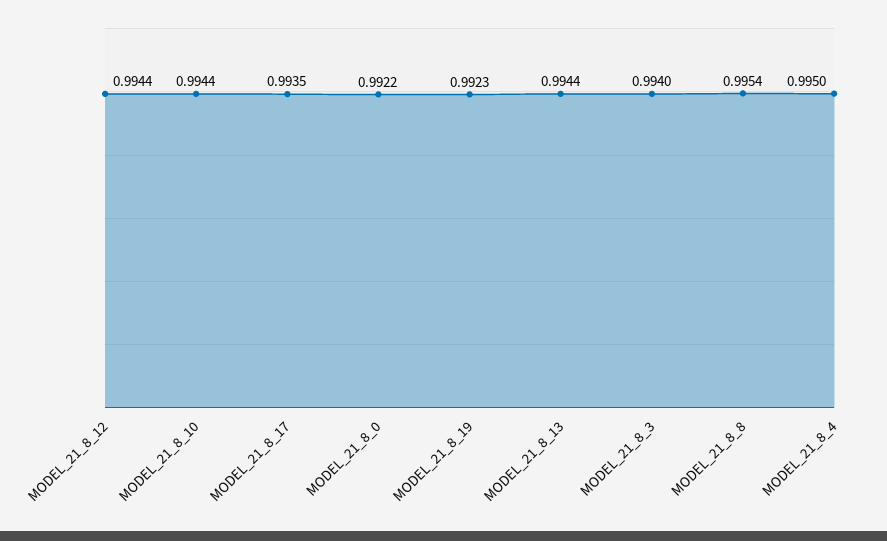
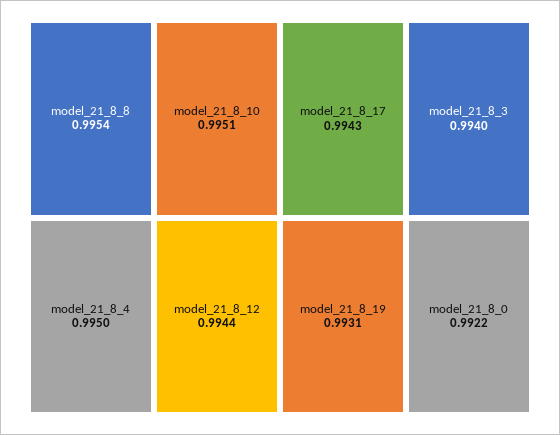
  {
    "MODEL_21_8_12": 0.9944,
-   "MODEL_21_8_10": 0.9944,
+   "MODEL_21_8_10": 0.9951,
-   "MODEL_21_8_17": 0.9935,
+   "MODEL_21_8_17": 0.9943,
    "MODEL_21_8_0": 0.9922,
-   "MODEL_21_8_19": 0.9923,
+   "MODEL_21_8_19": 0.9931,
-   "MODEL_21_8_13": 0.9944,
    "MODEL_21_8_3": 0.994,
    "MODEL_21_8_8": 0.9954,
    "MODEL_21_8_4": 0.995
  }

